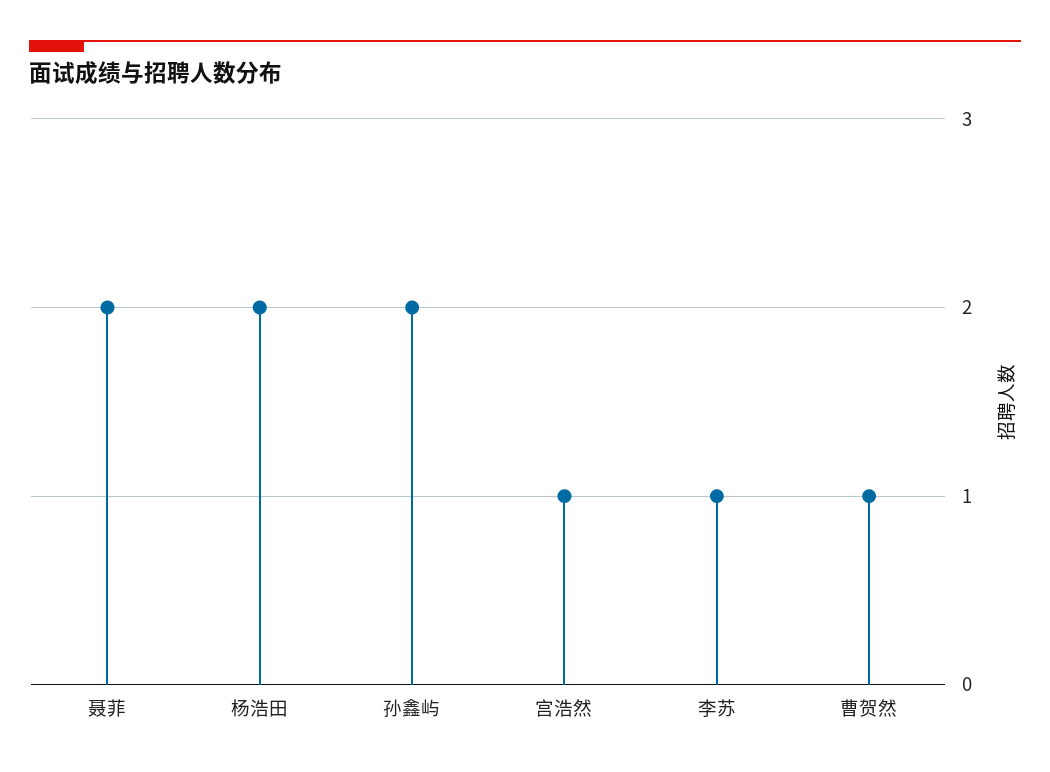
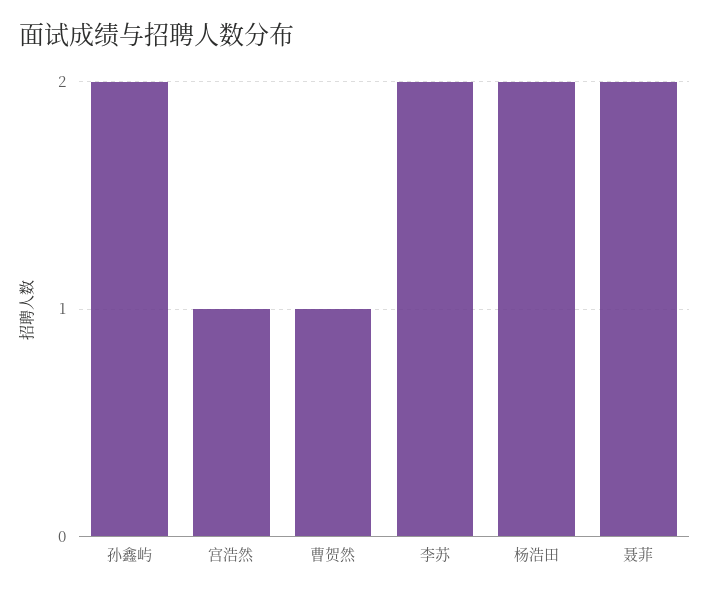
  {
    "聂菲": 2,
    "杨浩田": 2,
    "孙鑫屿": 2,
    "宫浩然": 1,
-   "李苏": 1,
+   "李苏": 2,
    "曹贺然": 1
  }

